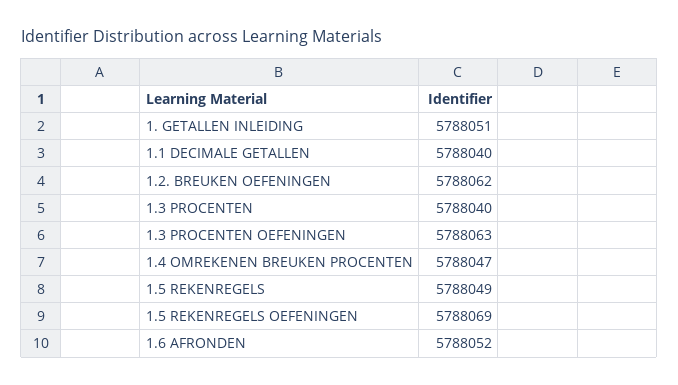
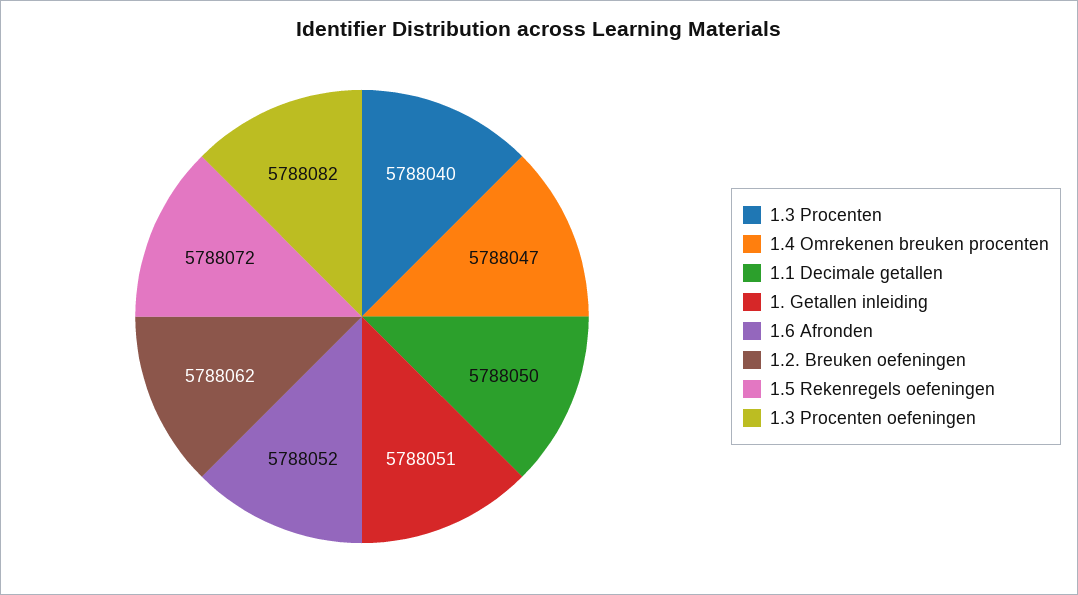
  {
    "1. GETALLEN INLEIDING": 5788051,
-   "1.1 DECIMALE GETALLEN": 5788040,
+   "1.1 DECIMALE GETALLEN": 5788050,
    "1.2. BREUKEN OEFENINGEN": 5788062,
    "1.3 PROCENTEN": 5788040,
-   "1.3 PROCENTEN OEFENINGEN": 5788063,
+   "1.3 PROCENTEN OEFENINGEN": 5788082,
    "1.4 OMREKENEN BREUKEN PROCENTEN": 5788047,
-   "1.5 REKENREGELS": 5788049,
-   "1.5 REKENREGELS OEFENINGEN": 5788069,
+   "1.5 REKENREGELS OEFENINGEN": 5788072,
    "1.6 AFRONDEN": 5788052
  }

